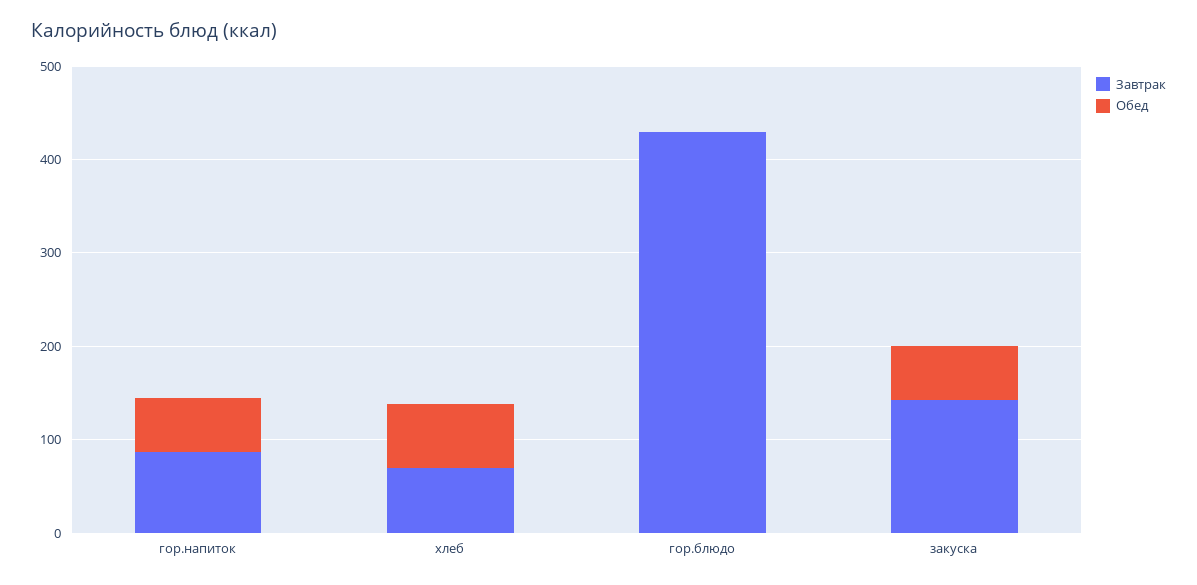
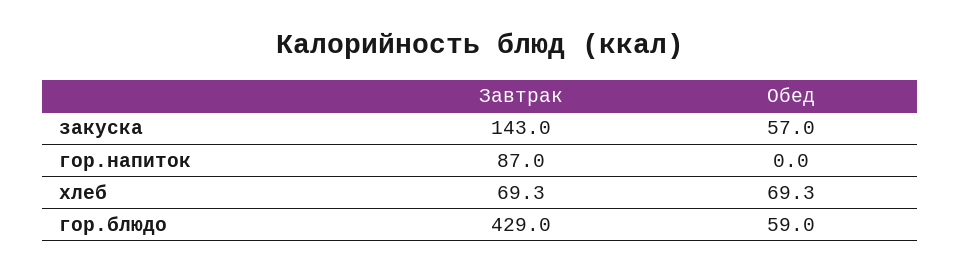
  {
    "Завтрак": {
      "гор.напиток": 87,
      "хлеб": 69.3,
      "гор.блюдо": 429,
      "закуска": 143
    },
    "Обед": {
-     "гор.напиток": 60,
+     "гор.напиток": 0,
      "хлеб": 69.3,
-     "гор.блюдо": 0,
+     "гор.блюдо": 59,
      "закуска": 57
    }
  }

